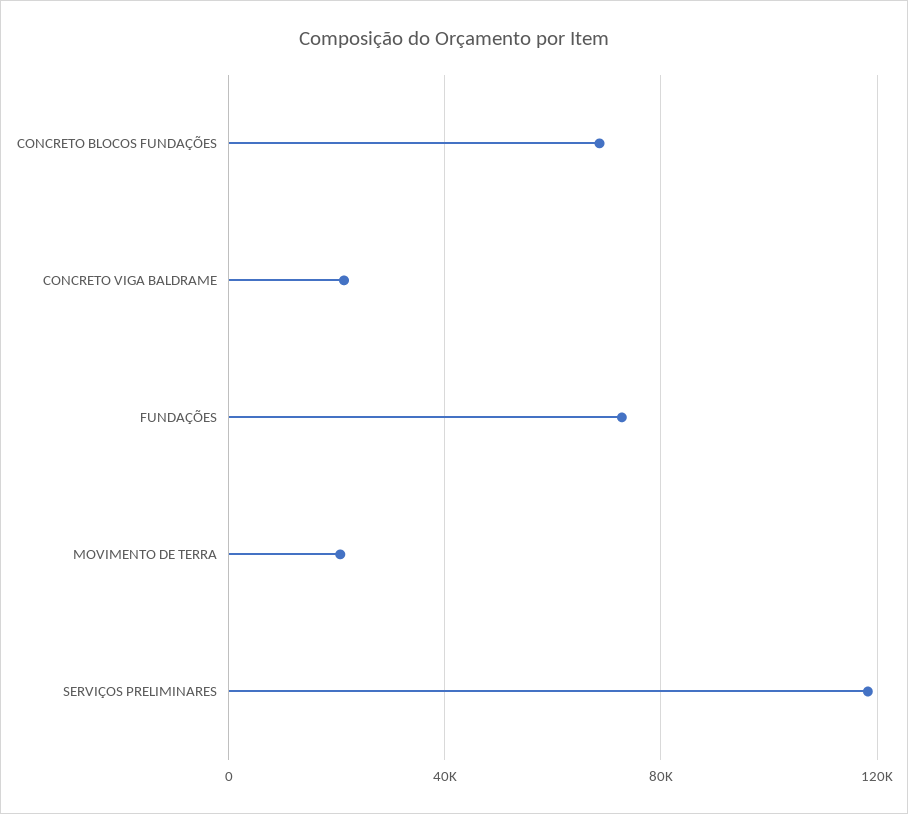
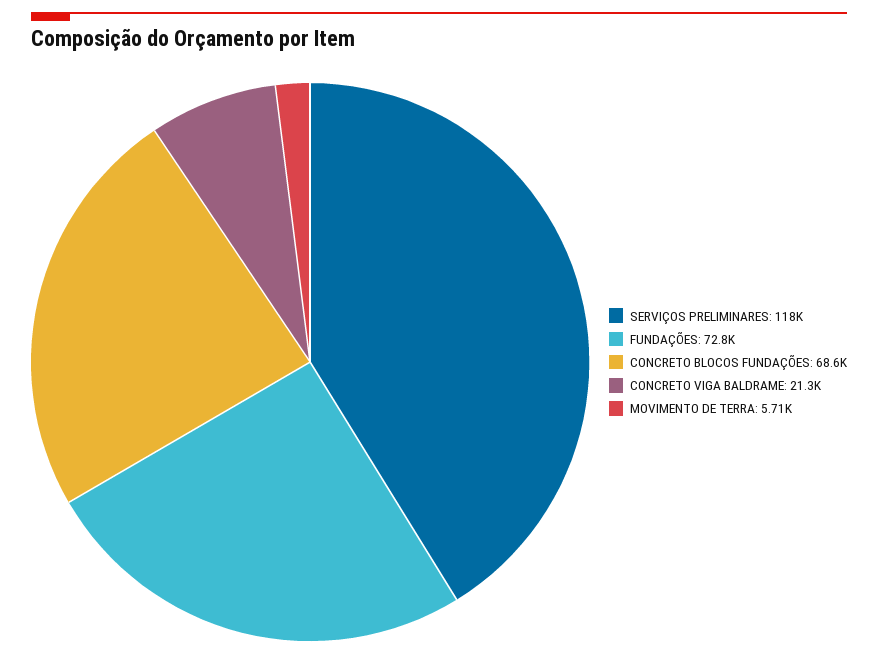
  {
    "CONCRETO BLOCOS FUNDAÇÕES": 68600,
    "CONCRETO VIGA BALDRAME": 21300,
    "FUNDAÇÕES": 72800,
-   "MOVIMENTO DE TERRA": 20000,
+   "MOVIMENTO DE TERRA": 5710,
    "SERVIÇOS PRELIMINARES": 118000
  }

